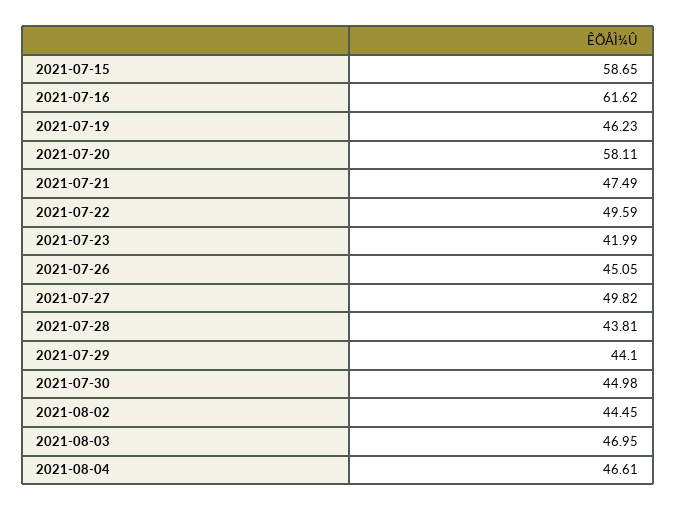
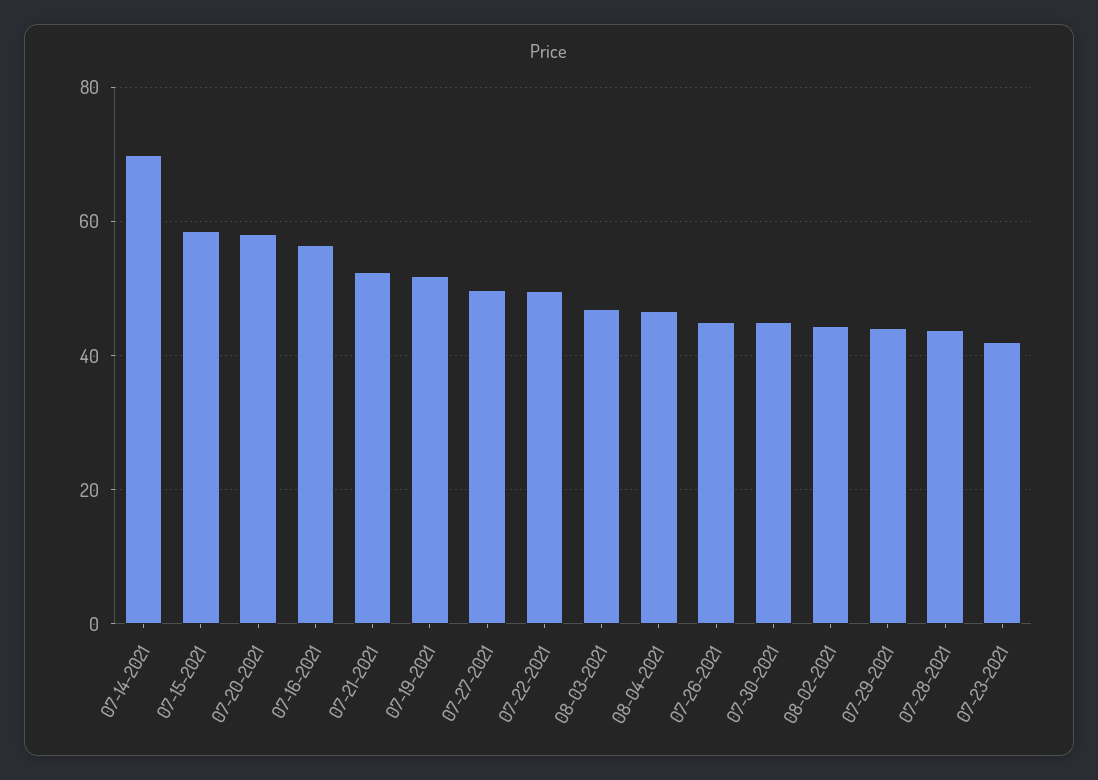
  {
    "2021-07-15": 58.65,
-   "2021-07-16": 61.62,
+   "2021-07-16": 56,
-   "2021-07-19": 46.23,
+   "2021-07-19": 52,
    "2021-07-20": 58.11,
-   "2021-07-21": 47.49,
+   "2021-07-21": 52,
    "2021-07-22": 49.59,
    "2021-07-23": 41.99,
    "2021-07-26": 45.05,
    "2021-07-27": 49.82,
    "2021-07-28": 43.81,
    "2021-07-29": 44.1,
    "2021-07-30": 44.98,
    "2021-08-02": 44.45,
    "2021-08-03": 46.95,
-   "2021-08-04": 46.61
+   "2021-08-04": 46.61,
+   "07-14-2021": 70
  }

